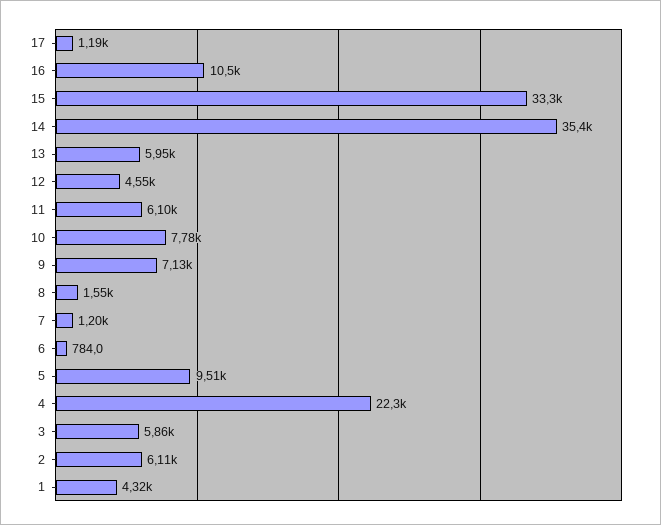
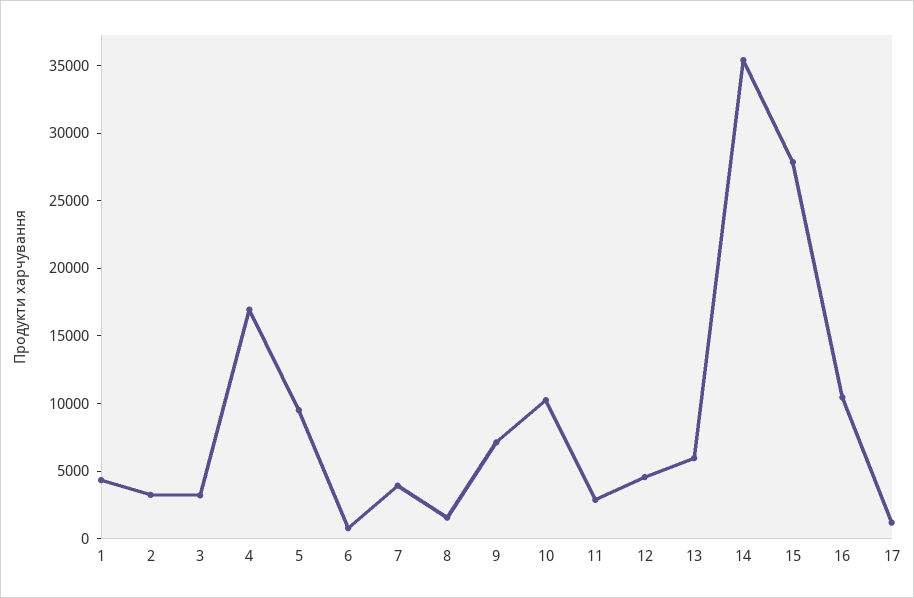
  {
    "17": 1190,
    "16": 10500,
-   "15": 33300,
+   "15": 28000,
    "14": 35400,
    "13": 5950,
    "12": 4550,
-   "11": 6100,
+   "11": 3000,
-   "10": 7780,
+   "10": 10000,
    "9": 7130,
    "8": 1550,
-   "7": 1200,
+   "7": 4000,
    "6": 784,
    "5": 9510,
-   "4": 22300,
+   "4": 17000,
-   "3": 5860,
+   "3": 3000,
-   "2": 6110,
+   "2": 3000,
    "1": 4320
  }

